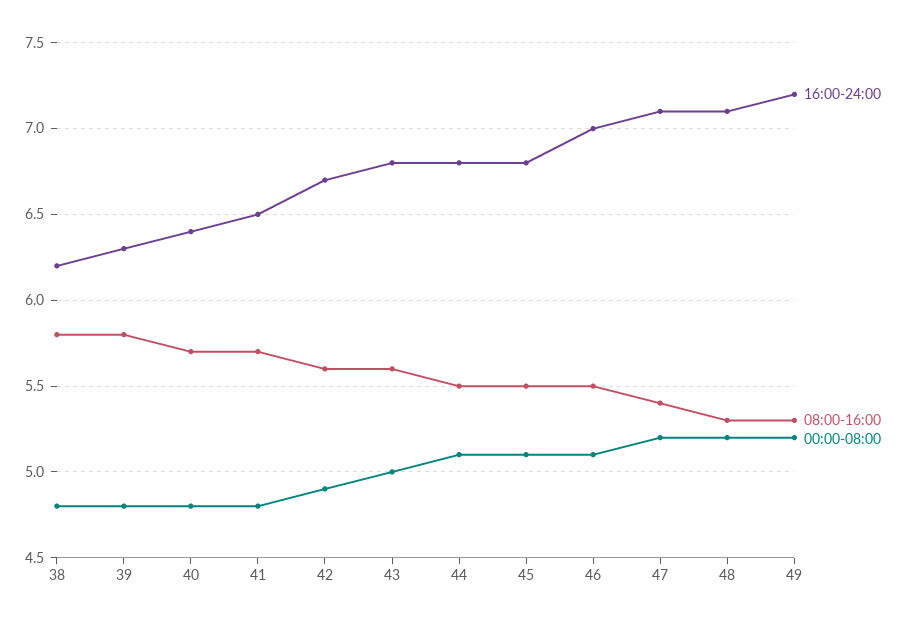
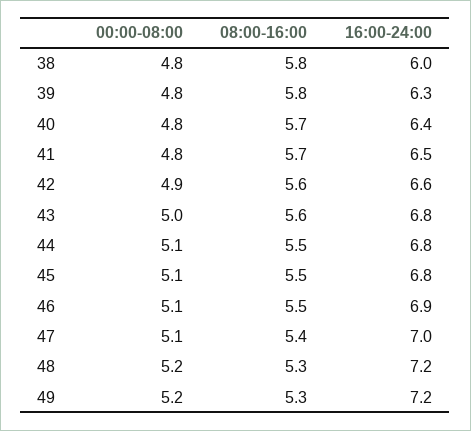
  {
    "16:00-24:00": {
-     "38": 6.2,
+     "38": 6,
      "39": 6.3,
      "40": 6.4,
      "41": 6.5,
-     "42": 6.7,
+     "42": 6.6,
      "43": 6.8,
      "44": 6.8,
      "45": 6.8,
-     "46": 7,
+     "46": 6.9,
-     "47": 7.1,
+     "47": 7,
-     "48": 7.1,
+     "48": 7.2,
      "49": 7.2
    },
    "08:00-16:00": {
      "38": 5.8,
      "39": 5.8,
      "40": 5.7,
      "41": 5.7,
      "42": 5.6,
      "43": 5.6,
      "44": 5.5,
      "45": 5.5,
      "46": 5.5,
      "47": 5.4,
      "48": 5.3,
      "49": 5.3
    },
    "00:00-08:00": {
      "38": 4.8,
      "39": 4.8,
      "40": 4.8,
      "41": 4.8,
      "42": 4.9,
      "43": 5,
      "44": 5.1,
      "45": 5.1,
      "46": 5.1,
-     "47": 5.2,
+     "47": 5.1,
      "48": 5.2,
      "49": 5.2
    }
  }

